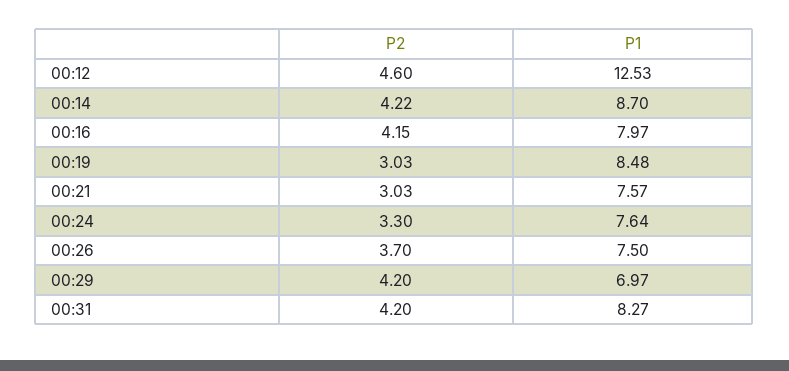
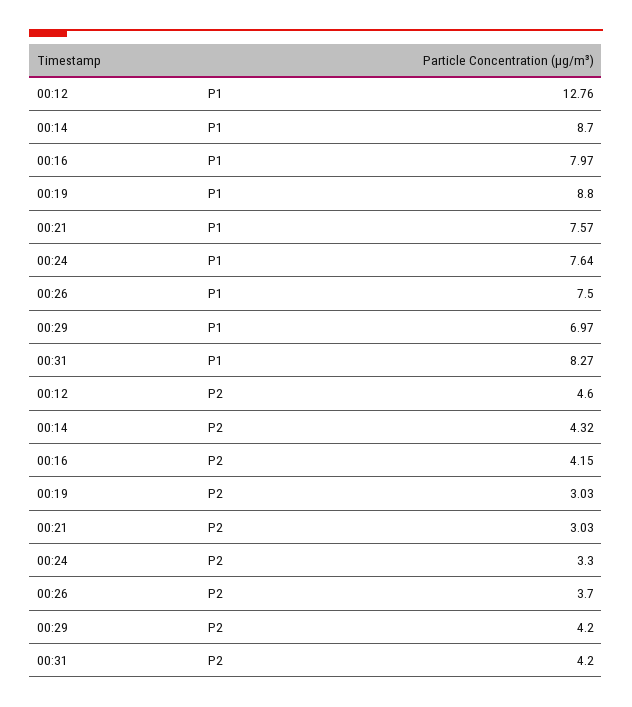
  {
    "P2": {
      "00:12": 4.6,
-     "00:14": 4.22,
+     "00:14": 4.32,
      "00:16": 4.15,
      "00:19": 3.03,
      "00:21": 3.03,
      "00:24": 3.3,
      "00:26": 3.7,
      "00:29": 4.2,
      "00:31": 4.2
    },
    "P1": {
-     "00:12": 12.53,
+     "00:12": 12.76,
      "00:14": 8.7,
      "00:16": 7.97,
-     "00:19": 8.48,
+     "00:19": 8.8,
      "00:21": 7.57,
      "00:24": 7.64,
      "00:26": 7.5,
      "00:29": 6.97,
      "00:31": 8.27
    }
  }

